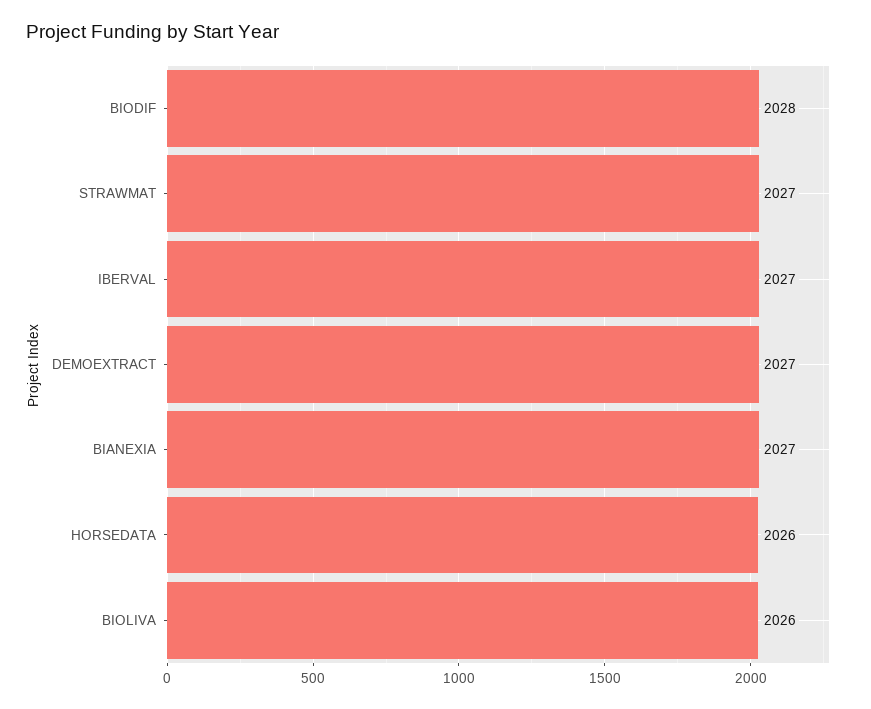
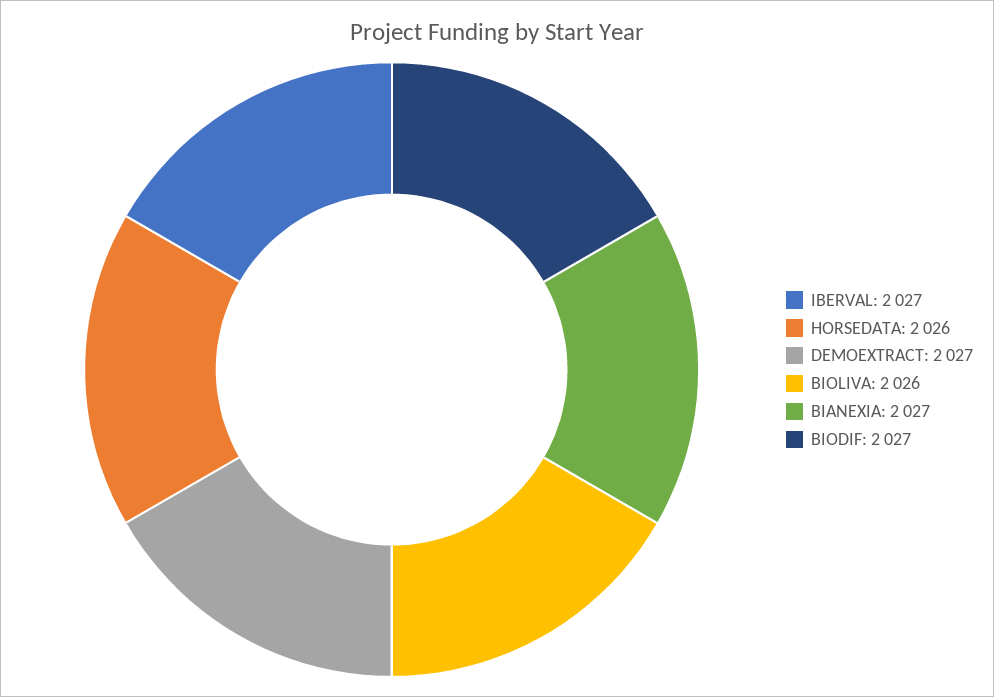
  {
-   "BIODIF": 2028,
+   "BIODIF": 2027,
-   "STRAWMAT": 2027,
    "IBERVAL": 2027,
    "DEMOEXTRACT": 2027,
    "BIANEXIA": 2027,
    "HORSEDATA": 2026,
    "BIOLIVA": 2026
  }

